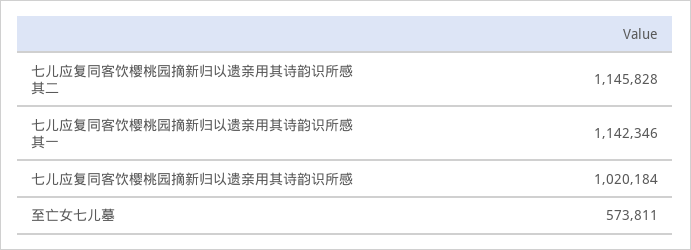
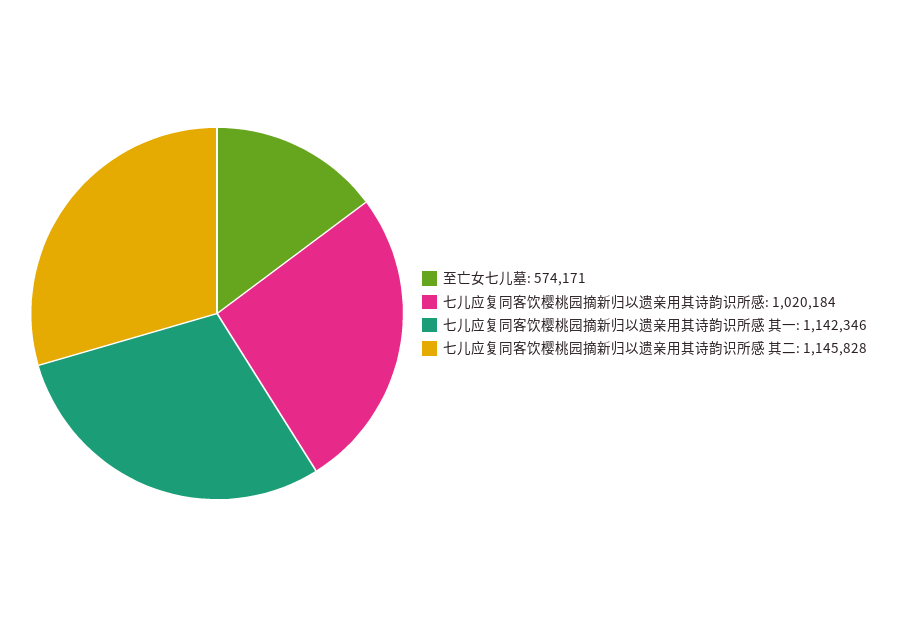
  {
    "七儿应复同客饮樱桃园摘新归以遗亲用其诗韵识所感 其二": 1145828,
    "七儿应复同客饮樱桃园摘新归以遗亲用其诗韵识所感 其一": 1142346,
    "七儿应复同客饮樱桃园摘新归以遗亲用其诗韵识所感": 1020184,
-   "至亡女七儿墓": 573811
+   "至亡女七儿墓": 574171
  }

